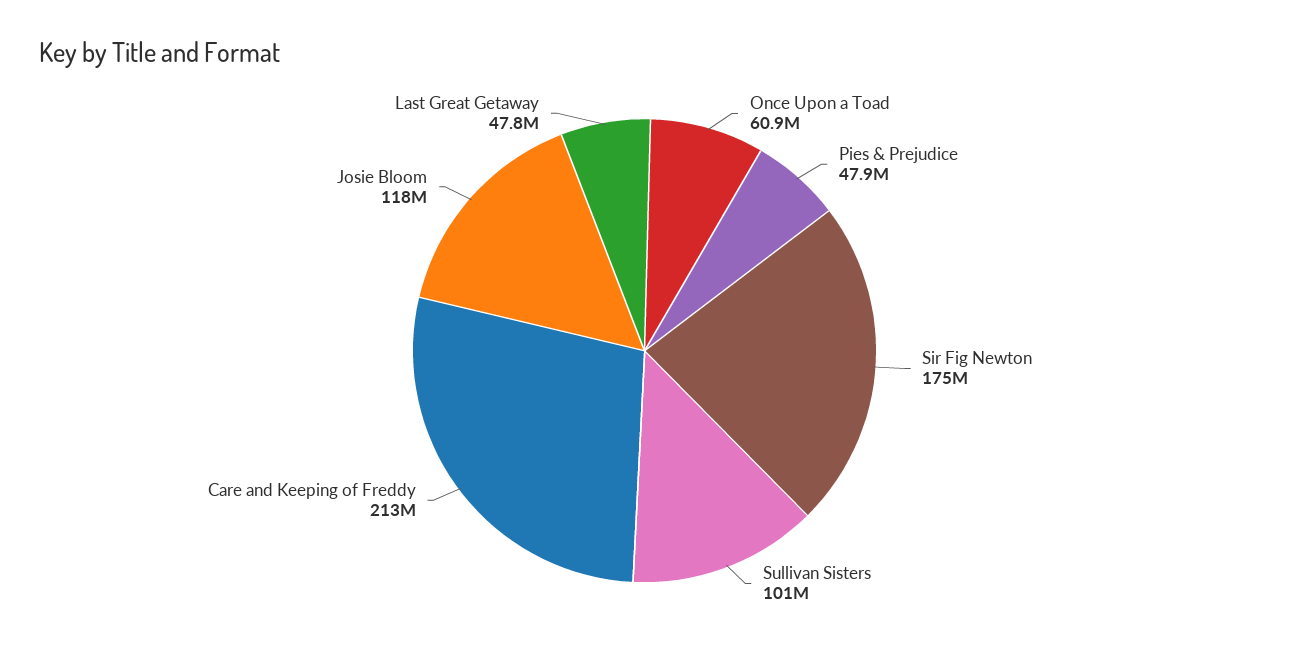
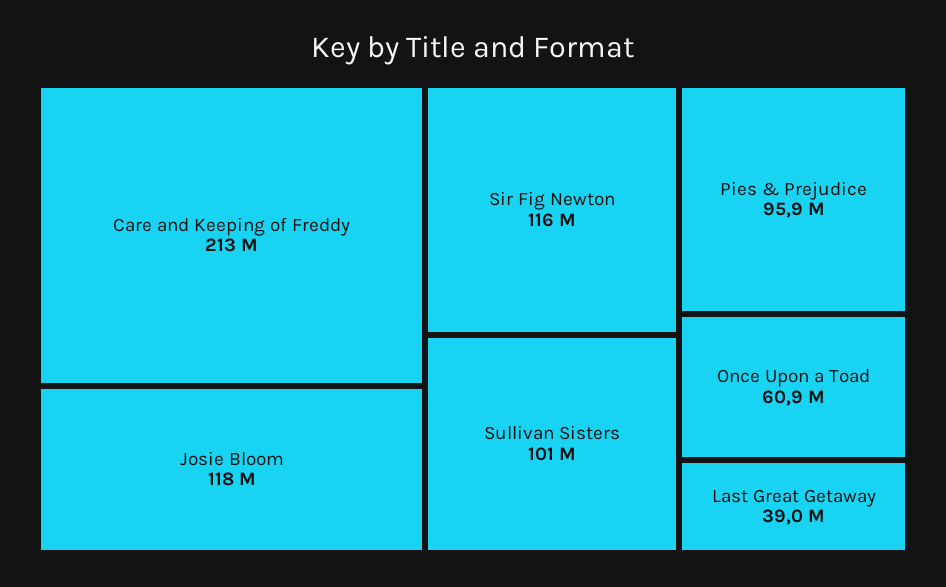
  {
    "Once Upon a Toad": 60900000,
-   "Pies & Prejudice": 47900000,
+   "Pies & Prejudice": 95900000,
-   "Sir Fig Newton": 175000000,
+   "Sir Fig Newton": 116000000,
    "Sullivan Sisters": 101000000,
    "Care and Keeping of Freddy": 213000000,
    "Josie Bloom": 118000000,
-   "Last Great Getaway": 47800000
+   "Last Great Getaway": 39000000
  }

